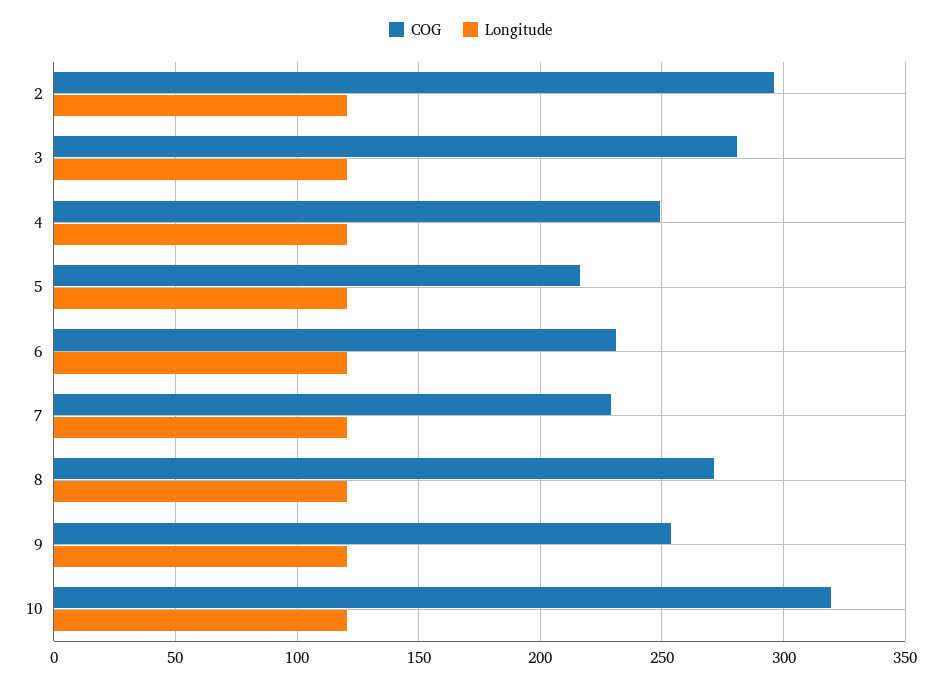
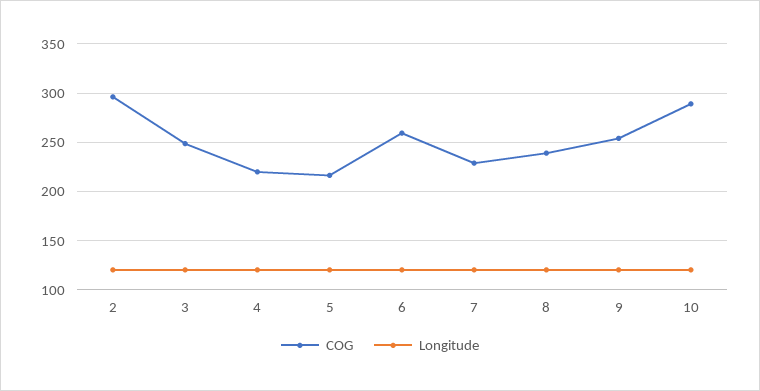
  {
    "COG": {
      "2": 295,
-     "3": 280,
+     "3": 250,
-     "4": 250,
+     "4": 220,
      "5": 215,
-     "6": 230,
+     "6": 260,
      "7": 230,
-     "8": 270,
+     "8": 240,
      "9": 255,
-     "10": 320
+     "10": 290
    },
    "Longitude": {
      "2": 120,
      "3": 120,
      "4": 120,
      "5": 120,
      "6": 120,
      "7": 120,
      "8": 120,
      "9": 120,
      "10": 120
    }
  }

